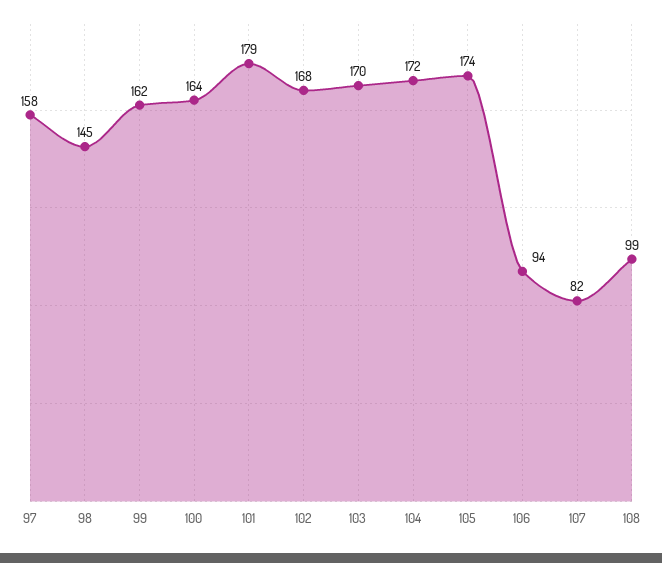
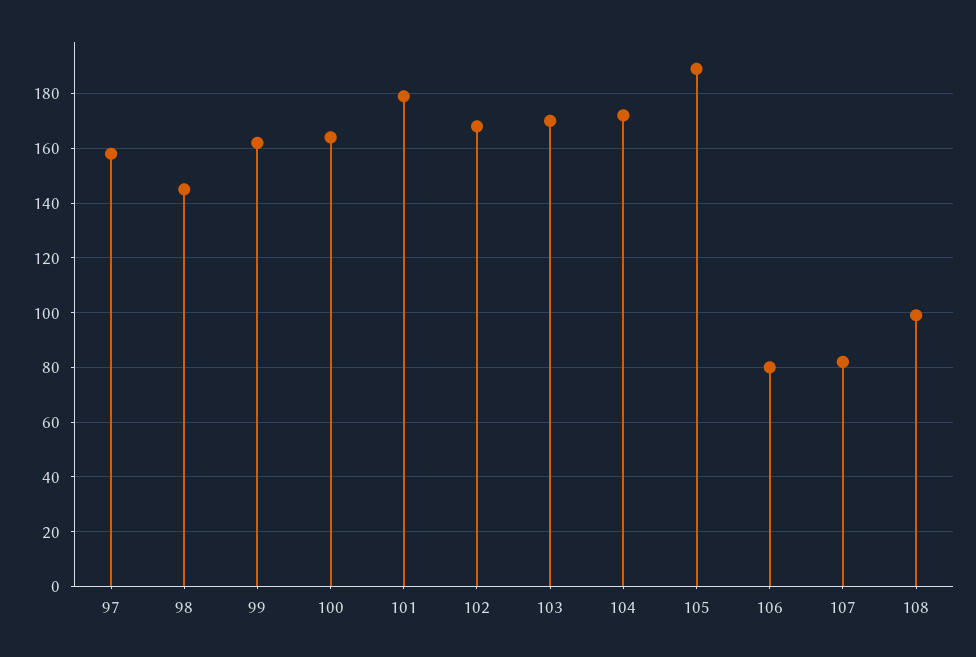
  {
    "97": 158,
    "98": 145,
    "99": 162,
    "100": 164,
    "101": 179,
    "102": 168,
    "103": 170,
    "104": 172,
-   "105": 174,
+   "105": 190,
-   "106": 94,
+   "106": 80,
    "107": 82,
    "108": 99
  }

